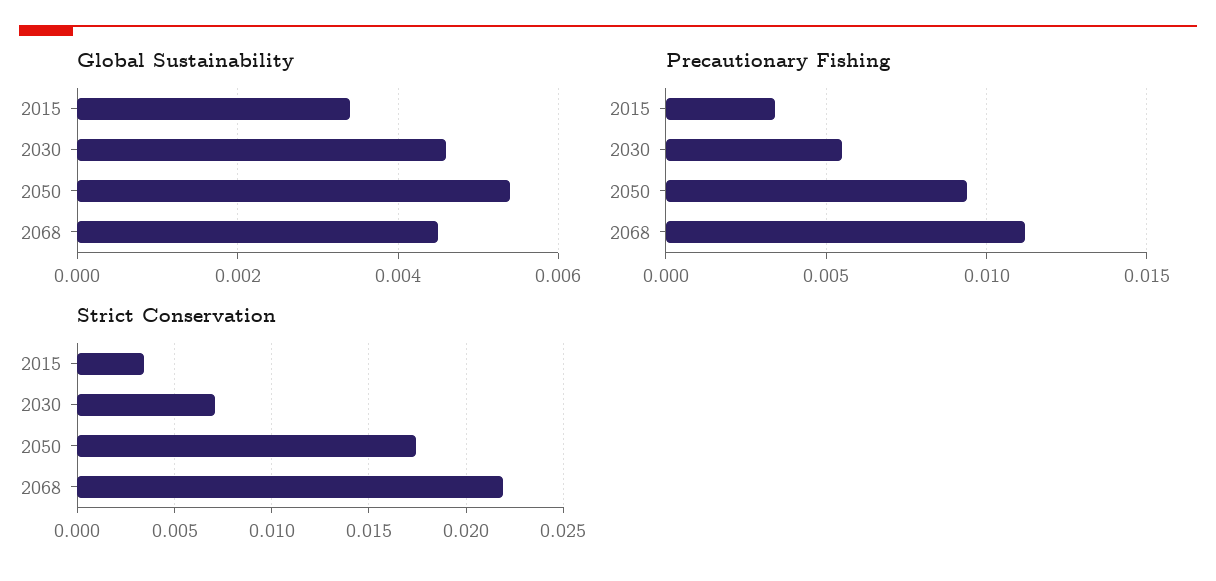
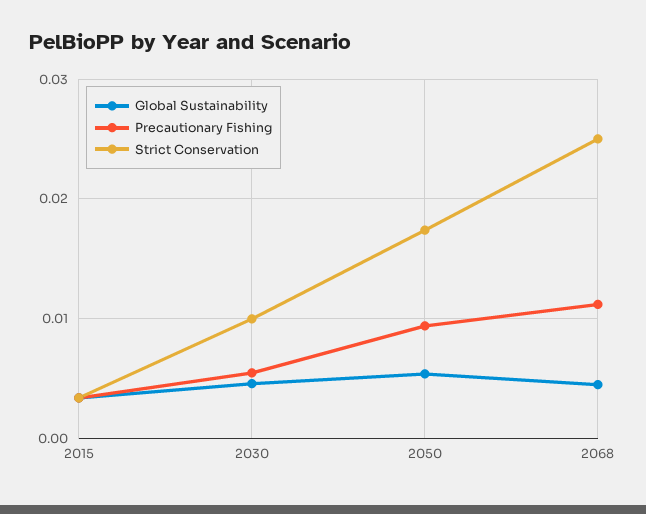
  {
    "Global Sustainability": {
      "2015": 0.0035,
      "2030": 0.0045,
      "2050": 0.0055,
      "2068": 0.0045
    },
    "Precautionary Fishing": {
      "2015": 0.0035,
      "2030": 0.0055,
      "2050": 0.0095,
      "2068": 0.011
    },
    "Strict Conservation": {
      "2015": 0.0035,
-     "2030": 0.007,
+     "2030": 0.01,
      "2050": 0.0175,
-     "2068": 0.022
+     "2068": 0.025
    }
  }

